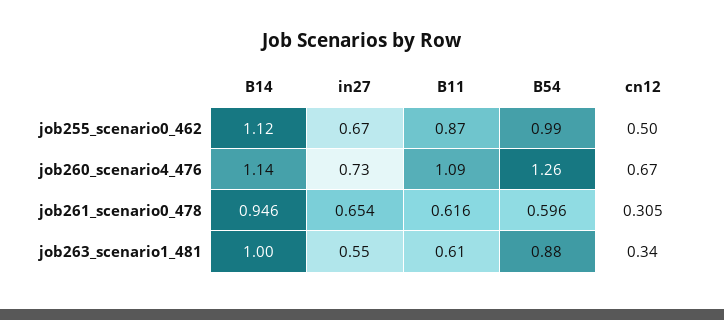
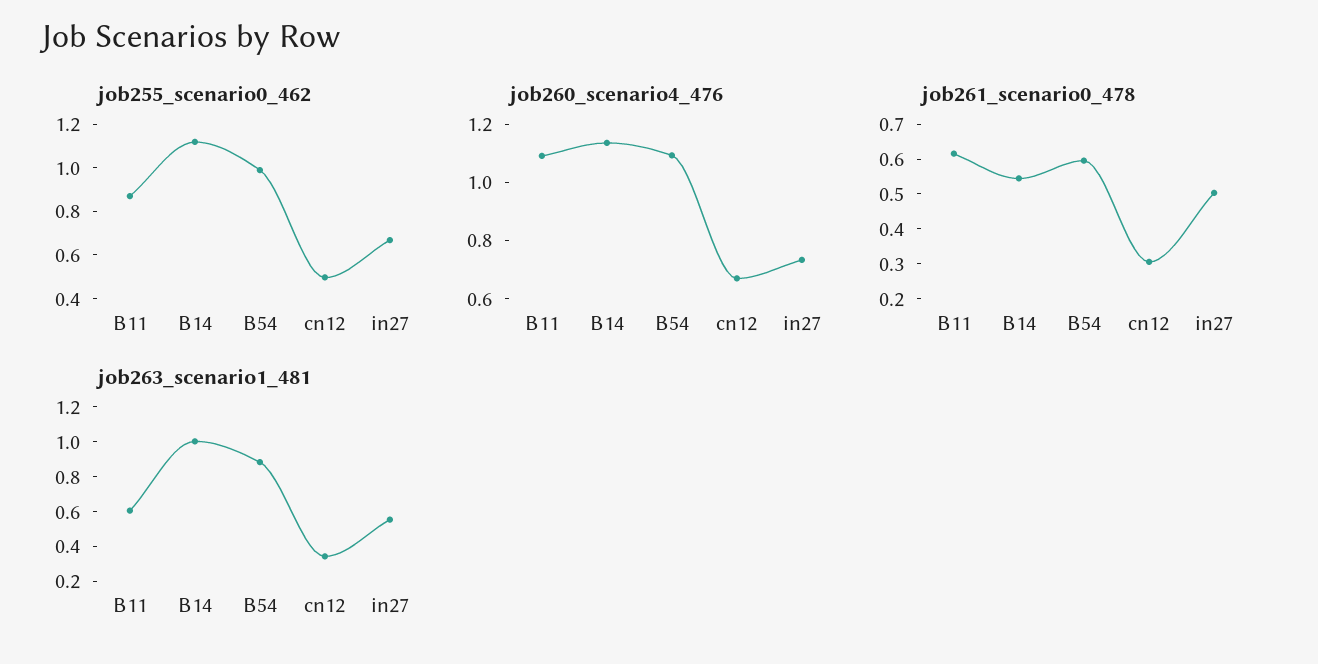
  {
    "job255_scenario0_462": {
      "B14": 1.12,
      "in27": 0.67,
      "B11": 0.87,
      "B54": 0.99,
      "cn12": 0.5
    },
    "job260_scenario4_476": {
      "B14": 1.14,
      "in27": 0.73,
      "B11": 1.09,
-     "B54": 1.26,
+     "B54": 1.1,
      "cn12": 0.67
    },
    "job261_scenario0_478": {
-     "B14": 0.946,
+     "B14": 0.55,
-     "in27": 0.654,
+     "in27": 0.5,
      "B11": 0.616,
      "B54": 0.596,
      "cn12": 0.305
    },
    "job263_scenario1_481": {
      "B14": 1,
      "in27": 0.55,
      "B11": 0.61,
      "B54": 0.88,
      "cn12": 0.34
    }
  }

